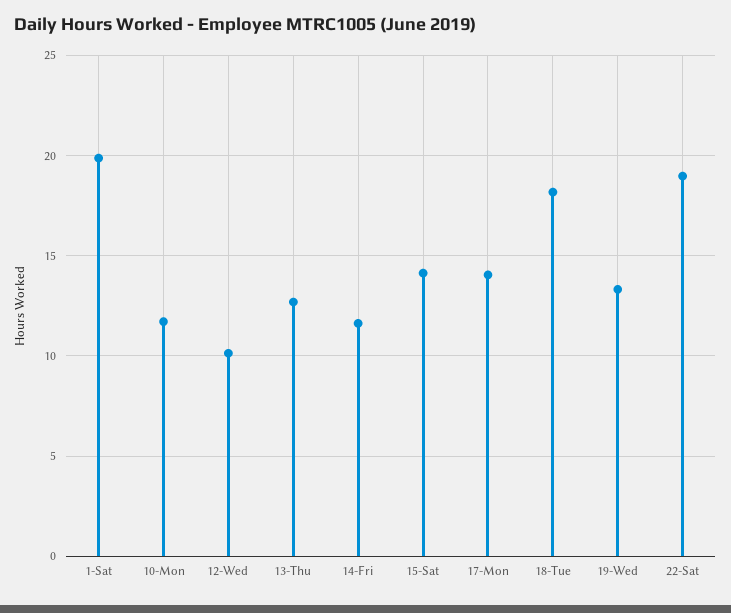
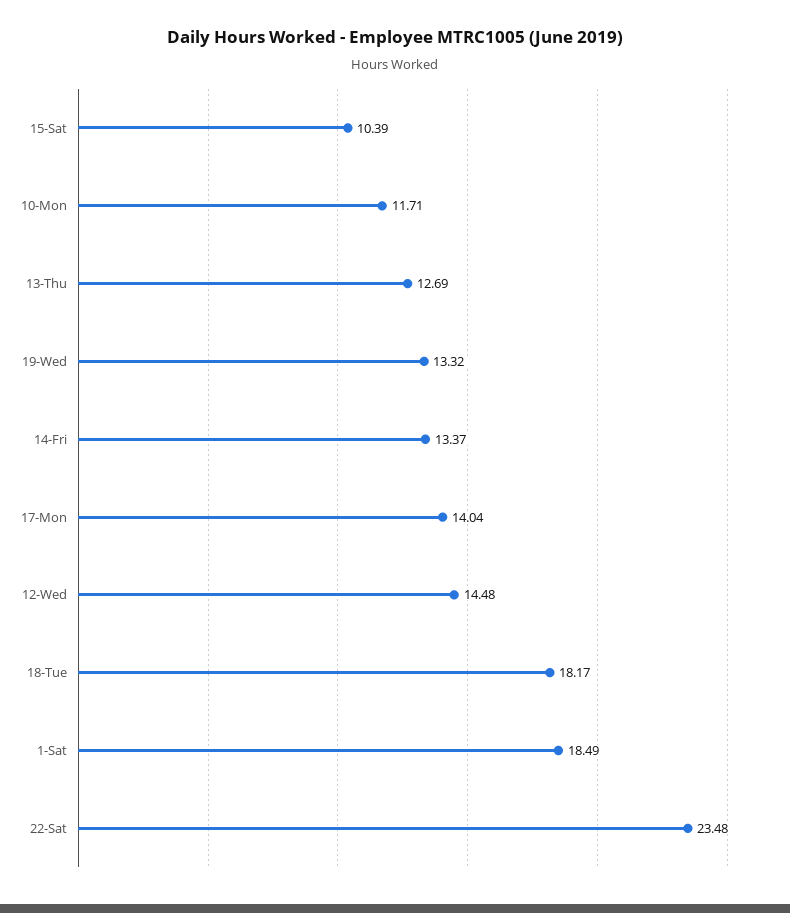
  {
-   "1-Sat": 20,
+   "1-Sat": 18.49,
    "10-Mon": 11.71,
-   "12-Wed": 10,
+   "12-Wed": 14.48,
    "13-Thu": 12.69,
-   "14-Fri": 11.5,
+   "14-Fri": 13.37,
-   "15-Sat": 14,
+   "15-Sat": 10.39,
    "17-Mon": 14.04,
    "18-Tue": 18.17,
    "19-Wed": 13.32,
-   "22-Sat": 19
+   "22-Sat": 23.48
  }

